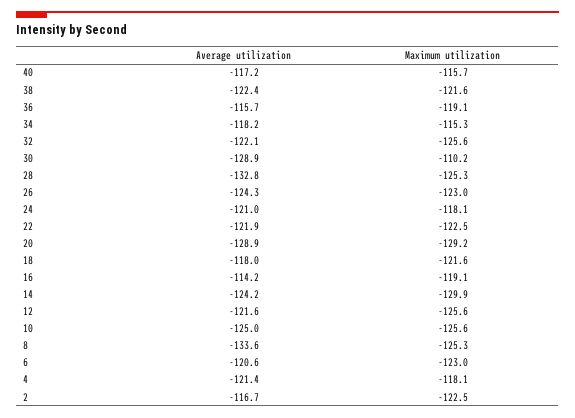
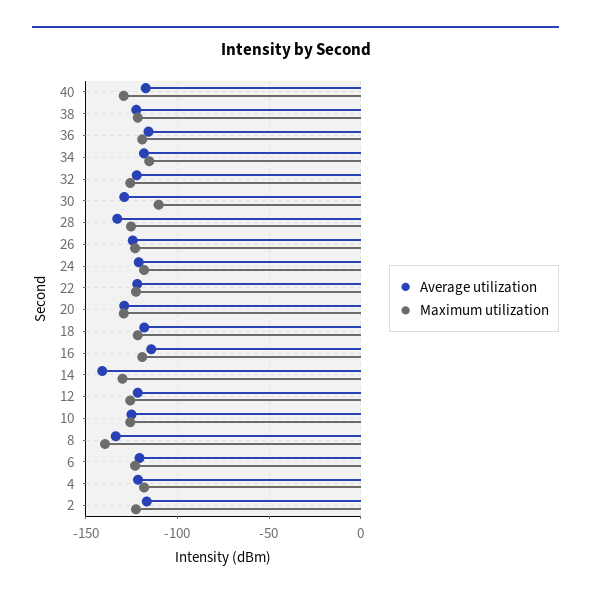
  {
    "Average utilization": {
      "40": -117.2,
      "38": -122.4,
      "36": -115.7,
      "34": -118.2,
      "32": -122.1,
      "30": -128.9,
      "28": -132.8,
      "26": -124.3,
      "24": -121,
      "22": -121.9,
      "20": -128.9,
      "18": -118,
      "16": -114.2,
-     "14": -124.2,
+     "14": -140,
      "12": -121.6,
      "10": -125,
      "8": -133.6,
      "6": -120.6,
      "4": -121.4,
      "2": -116.7
    },
    "Maximum utilization": {
-     "40": -115.7,
+     "40": -130,
      "38": -121.6,
      "36": -119.1,
      "34": -115.3,
      "32": -125.6,
      "30": -110.2,
      "28": -125.3,
      "26": -123,
      "24": -118.1,
      "22": -122.5,
      "20": -129.2,
      "18": -121.6,
      "16": -119.1,
      "14": -129.9,
      "12": -125.6,
      "10": -125.6,
-     "8": -125.3,
+     "8": -140,
      "6": -123,
      "4": -118.1,
      "2": -122.5
    }
  }

